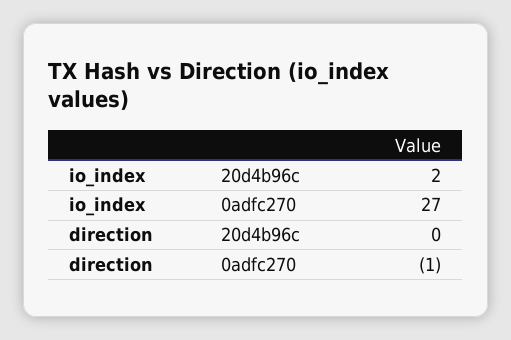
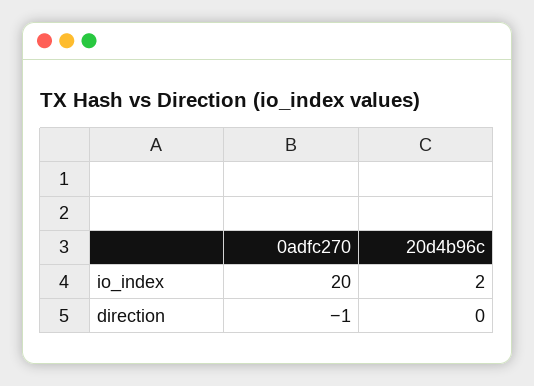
  {
    "io_index": {
      "20d4b96c": 2,
-     "0adfc270": 27
+     "0adfc270": 20
    },
    "direction": {
      "20d4b96c": 0,
      "0adfc270": -1
    }
  }

